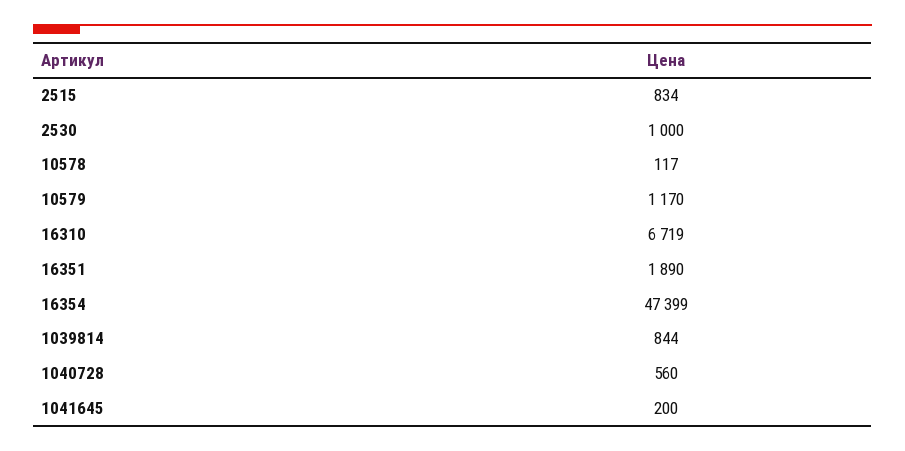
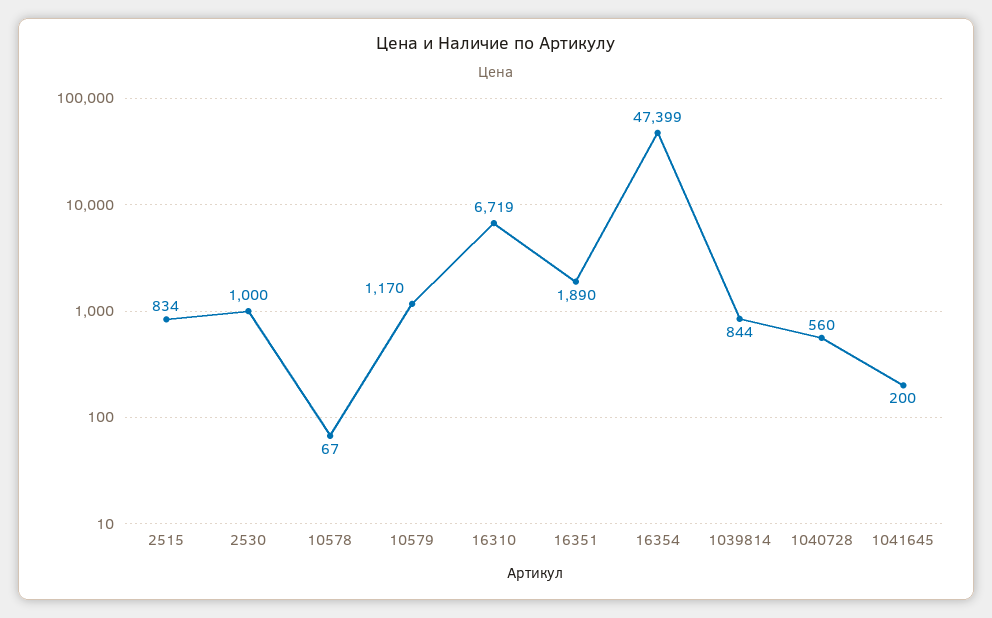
  {
    "2515": 834,
    "2530": 1000,
-   "10578": 117,
+   "10578": 67,
    "10579": 1170,
    "16310": 6719,
    "16351": 1890,
    "16354": 47399,
    "1039814": 844,
    "1040728": 560,
    "1041645": 200
  }

